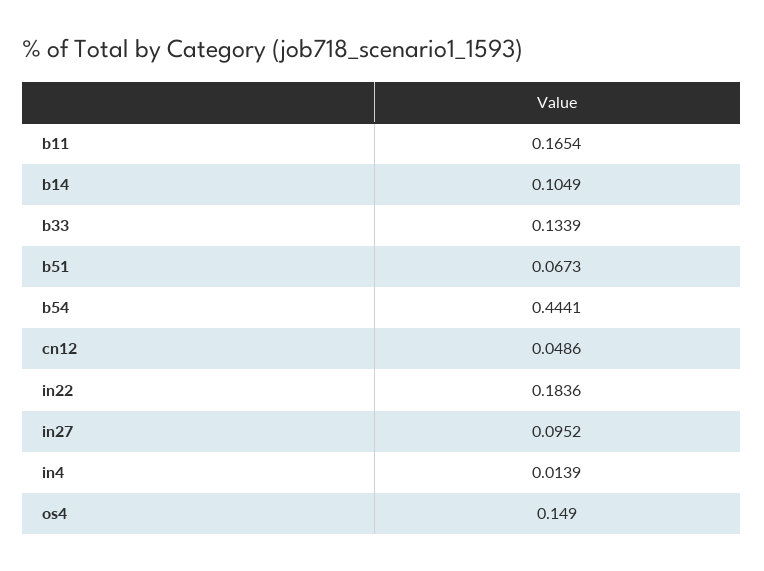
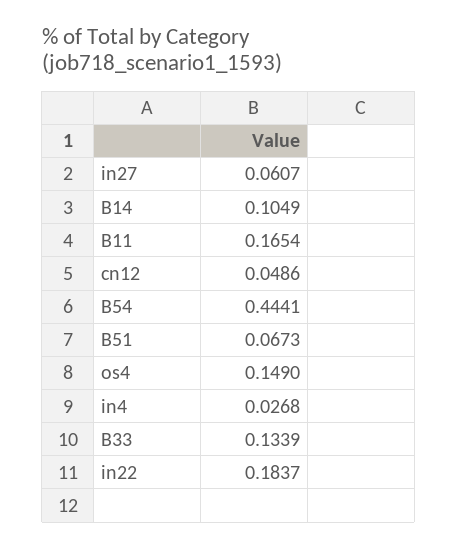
  {
    "b11": 0.1654,
    "b14": 0.1049,
    "b33": 0.1339,
    "b51": 0.0673,
    "b54": 0.4441,
    "cn12": 0.0486,
-   "in22": 0.1836,
+   "in22": 0.1837,
-   "in27": 0.0952,
+   "in27": 0.0607,
-   "in4": 0.0139,
+   "in4": 0.0268,
    "os4": 0.149
  }

